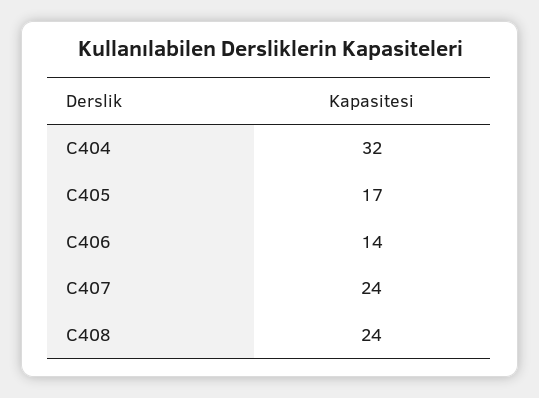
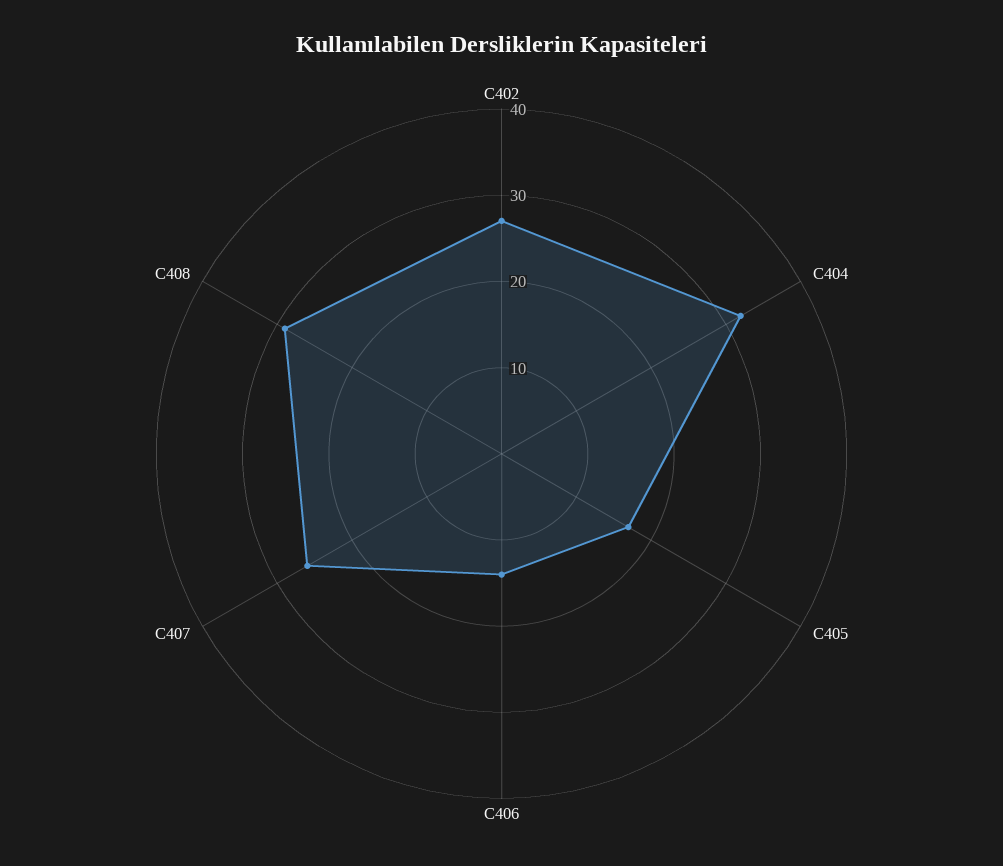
  {
    "C404": 32,
    "C405": 17,
    "C406": 14,
-   "C407": 24,
+   "C407": 26,
-   "C408": 24
+   "C408": 29,
+   "C402": 27
  }

